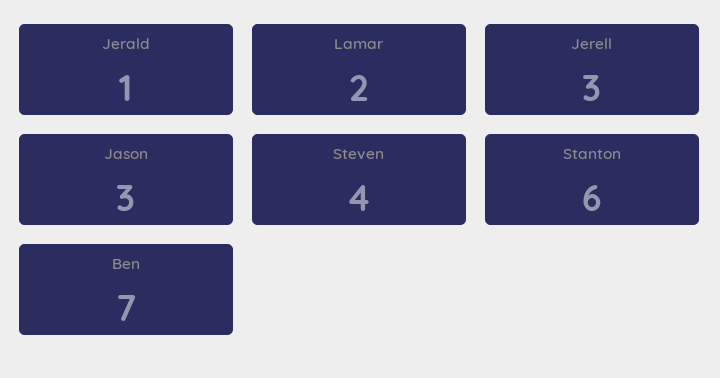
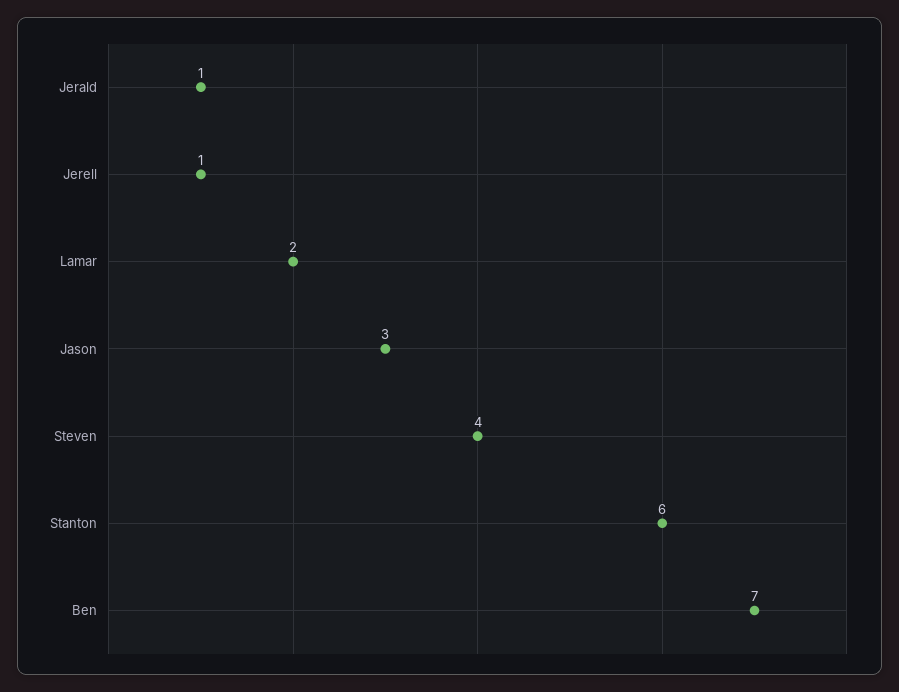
  {
    "Jerald": 1,
    "Lamar": 2,
-   "Jerell": 3,
+   "Jerell": 1,
    "Jason": 3,
    "Steven": 4,
    "Stanton": 6,
    "Ben": 7
  }

